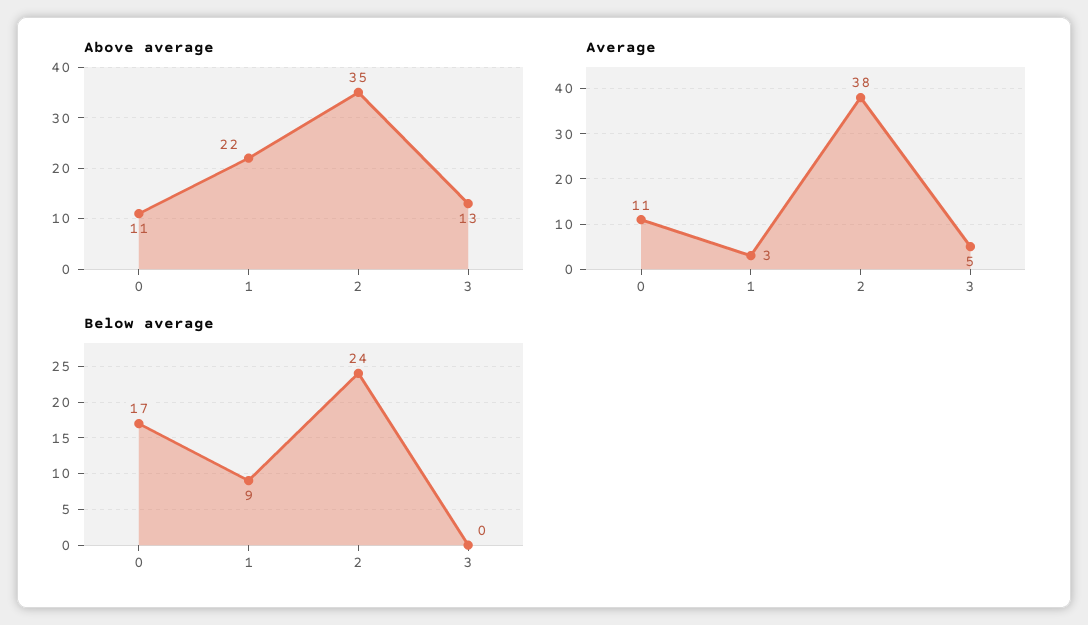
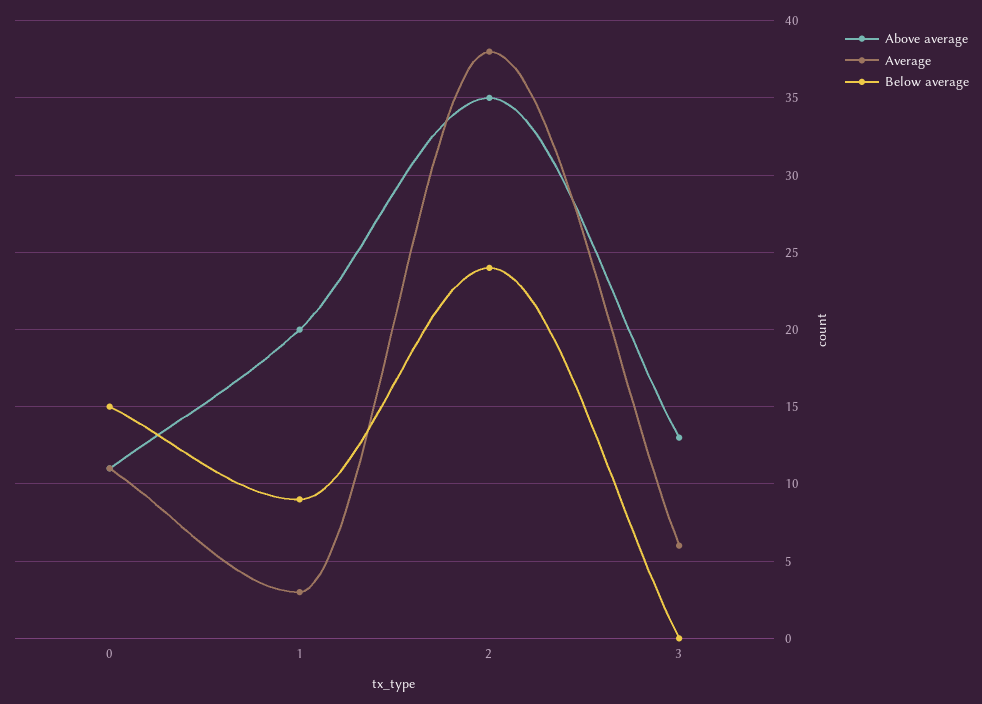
  {
    "Above average": {
      "0": 11,
-     "1": 22,
+     "1": 20,
      "2": 35,
      "3": 13
    },
    "Average": {
      "0": 11,
      "1": 3,
      "2": 38,
-     "3": 5
+     "3": 6
    },
    "Below average": {
-     "0": 17,
+     "0": 15,
      "1": 9,
      "2": 24,
      "3": 0
    }
  }

